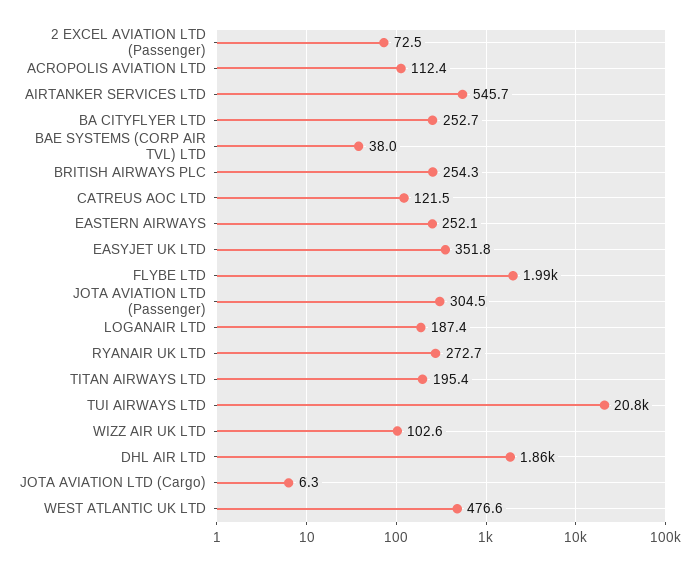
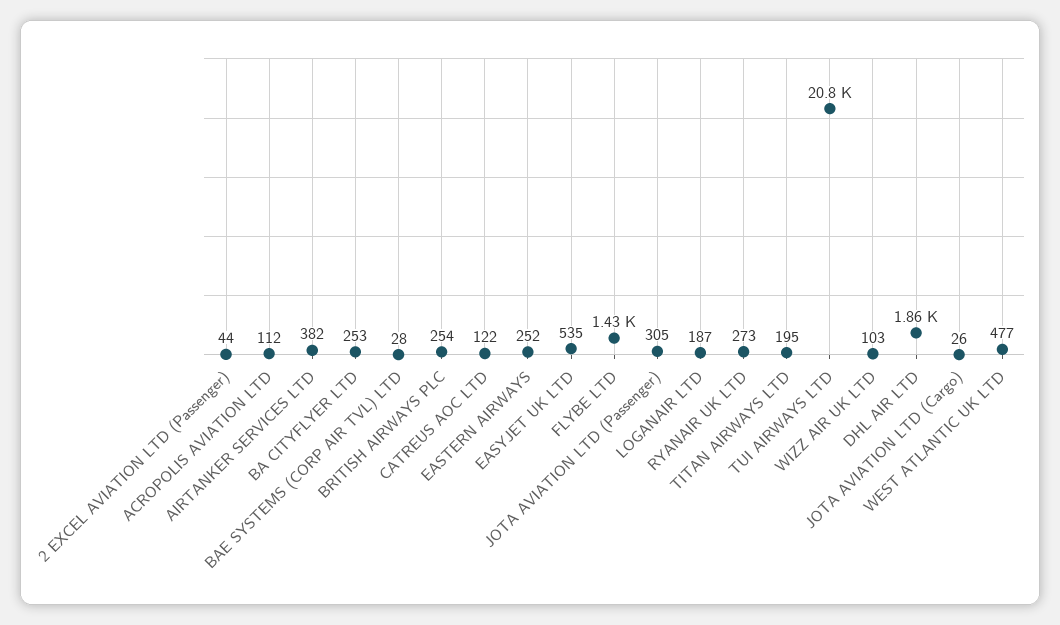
  {
-   "2 EXCEL AVIATION LTD (Passenger)": 72.5,
+   "2 EXCEL AVIATION LTD (Passenger)": 44,
    "ACROPOLIS AVIATION LTD": 112.4,
-   "AIRTANKER SERVICES LTD": 545.7,
+   "AIRTANKER SERVICES LTD": 382,
    "BA CITYFLYER LTD": 252.7,
-   "BAE SYSTEMS (CORP AIR TVL) LTD": 38,
+   "BAE SYSTEMS (CORP AIR TVL) LTD": 28,
    "BRITISH AIRWAYS PLC": 254.3,
    "CATREUS AOC LTD": 121.5,
    "EASTERN AIRWAYS": 252.1,
-   "EASYJET UK LTD": 351.8,
+   "EASYJET UK LTD": 535,
-   "FLYBE LTD": 1990,
+   "FLYBE LTD": 1430,
    "JOTA AVIATION LTD (Passenger)": 304.5,
    "LOGANAIR LTD": 187.4,
    "RYANAIR UK LTD": 272.7,
    "TITAN AIRWAYS LTD": 195.4,
    "TUI AIRWAYS LTD": 20800,
    "WIZZ AIR UK LTD": 102.6,
    "DHL AIR LTD": 1860,
-   "JOTA AVIATION LTD (Cargo)": 6.3,
+   "JOTA AVIATION LTD (Cargo)": 26,
    "WEST ATLANTIC UK LTD": 476.6
  }

